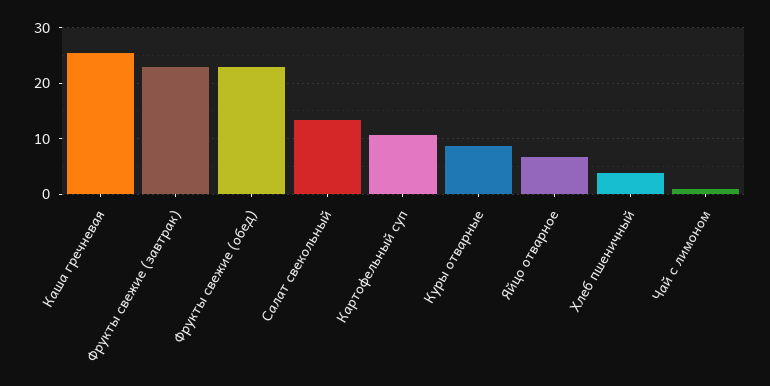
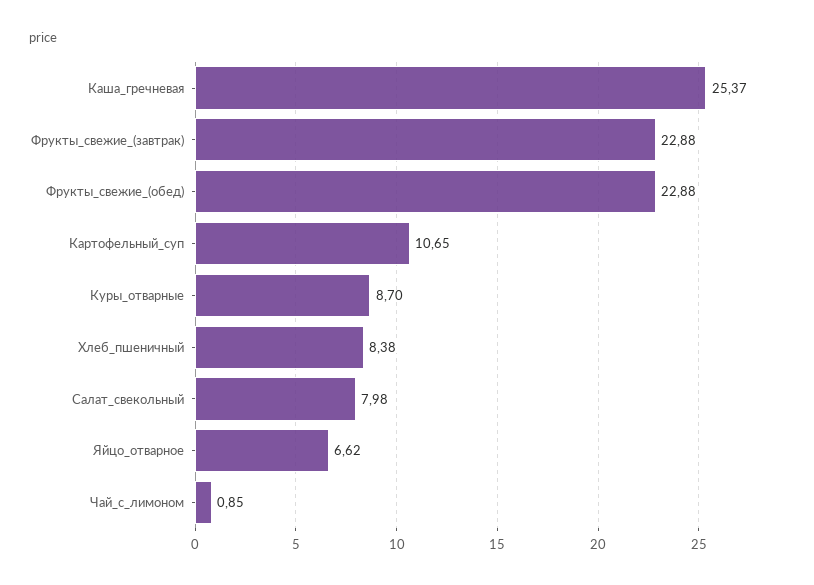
  {
    "Каша гречневая": 25.37,
    "Фрукты свежие (завтрак)": 22.88,
    "Фрукты свежие (обед)": 22.88,
-   "Салат свекольный": 14,
+   "Салат свекольный": 7.98,
    "Картофельный суп": 10.65,
    "Куры отварные": 8.7,
    "Яйцо отварное": 6.62,
-   "Хлеб пшеничный": 4,
+   "Хлеб пшеничный": 8.38,
    "Чай с лимоном": 0.85
  }

